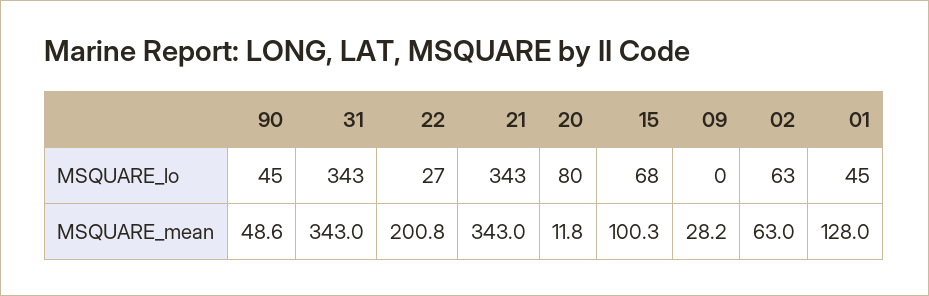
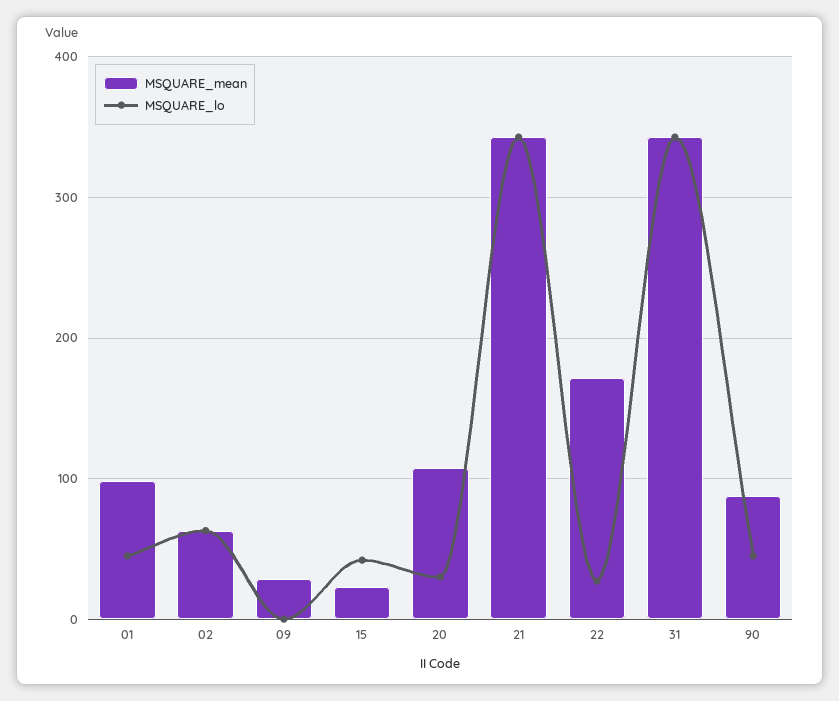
  {
    "MSQUARE_lo": {
      "90": 45,
      "31": 343,
      "22": 27,
      "21": 343,
-     "20": 80,
+     "20": 30,
-     "15": 68,
+     "15": 40,
      "09": 0,
      "02": 63,
      "01": 45
    },
    "MSQUARE_mean": {
-     "90": 48.6,
+     "90": 90,
      "31": 343,
-     "22": 200.8,
+     "22": 170,
      "21": 343,
-     "20": 11.8,
+     "20": 110,
-     "15": 100.3,
+     "15": 20,
      "09": 28.2,
      "02": 63,
-     "01": 128
+     "01": 100
    }
  }

